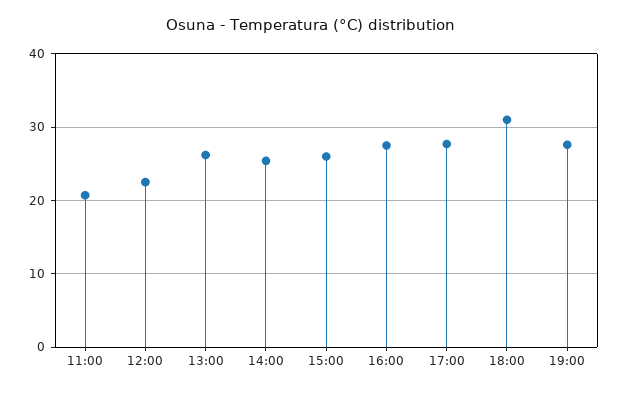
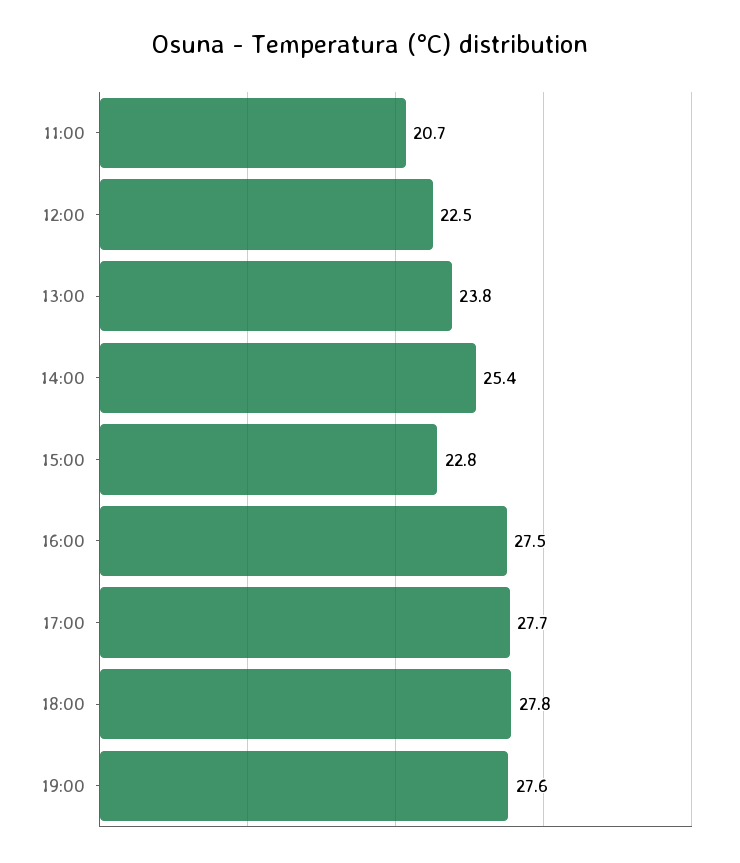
  {
    "11:00": 20.7,
    "12:00": 22.5,
-   "13:00": 26,
+   "13:00": 23.8,
    "14:00": 25.4,
-   "15:00": 26,
+   "15:00": 22.8,
    "16:00": 27.5,
    "17:00": 27.7,
-   "18:00": 31,
+   "18:00": 27.8,
    "19:00": 27.6
  }

